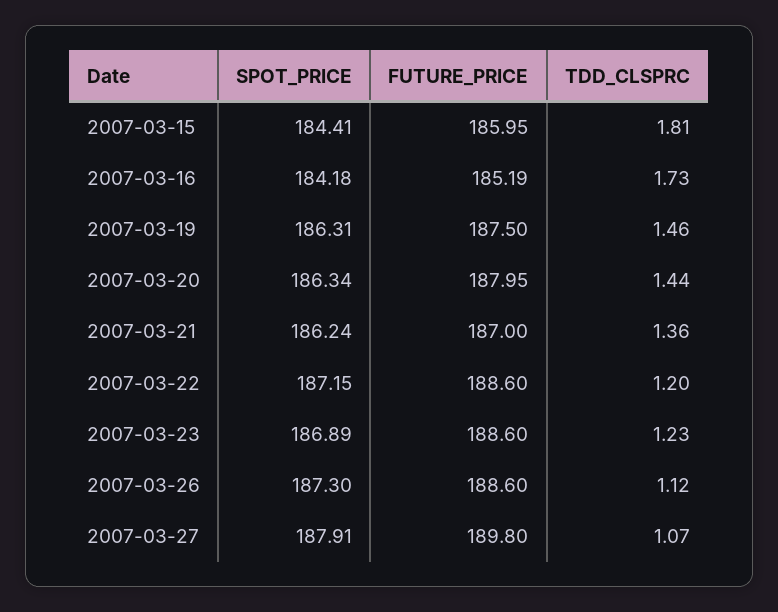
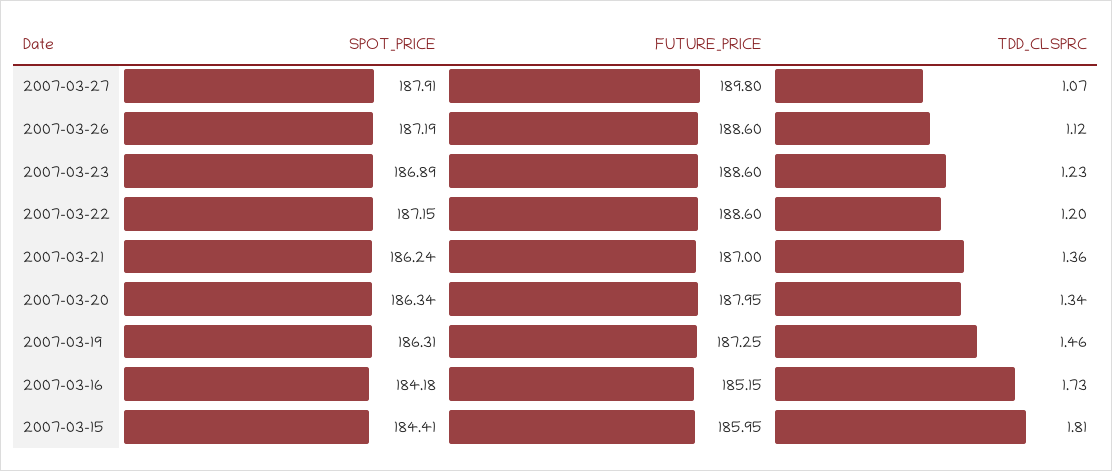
  {
    "SPOT_PRICE": {
      "2007-03-15": 184.41,
      "2007-03-16": 184.18,
      "2007-03-19": 186.31,
      "2007-03-20": 186.34,
      "2007-03-21": 186.24,
      "2007-03-22": 187.15,
      "2007-03-23": 186.89,
-     "2007-03-26": 187.3,
+     "2007-03-26": 187.19,
      "2007-03-27": 187.91
    },
    "FUTURE_PRICE": {
      "2007-03-15": 185.95,
-     "2007-03-16": 185.19,
+     "2007-03-16": 185.15,
-     "2007-03-19": 187.5,
+     "2007-03-19": 187.25,
      "2007-03-20": 187.95,
      "2007-03-21": 187,
      "2007-03-22": 188.6,
      "2007-03-23": 188.6,
      "2007-03-26": 188.6,
      "2007-03-27": 189.8
    },
    "TDD_CLSPRC": {
      "2007-03-15": 1.81,
      "2007-03-16": 1.73,
      "2007-03-19": 1.46,
-     "2007-03-20": 1.44,
+     "2007-03-20": 1.34,
      "2007-03-21": 1.36,
      "2007-03-22": 1.2,
      "2007-03-23": 1.23,
      "2007-03-26": 1.12,
      "2007-03-27": 1.07
    }
  }

